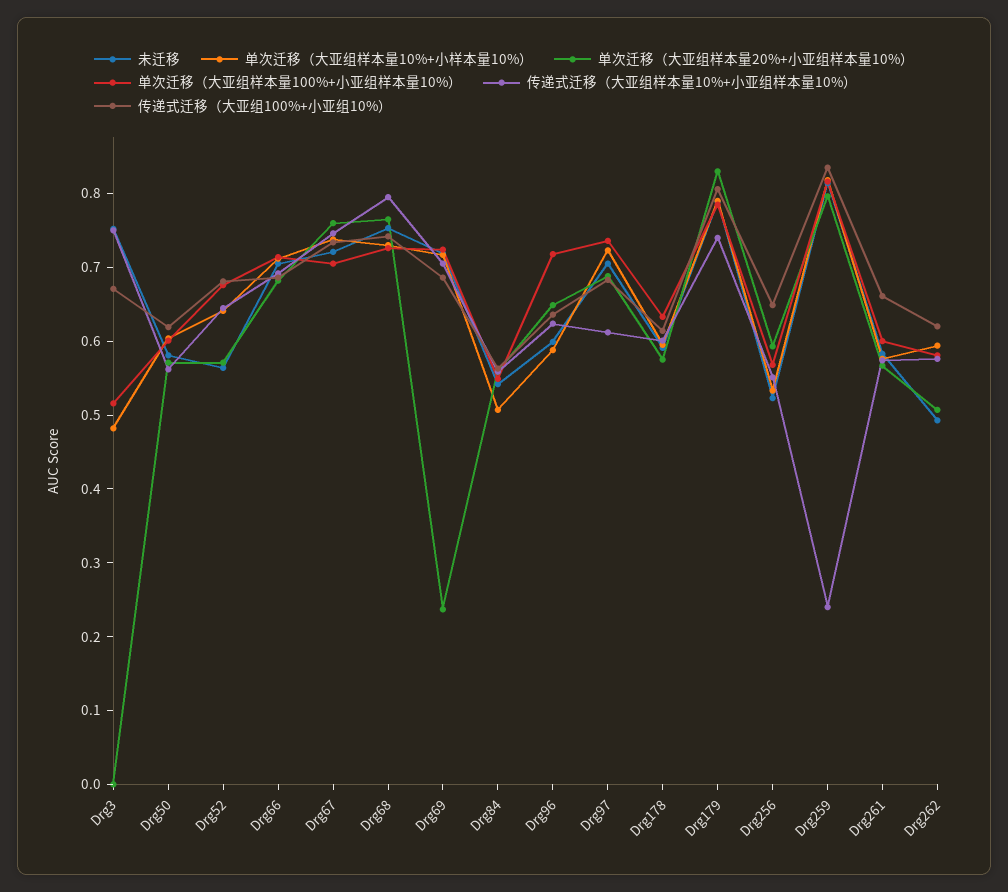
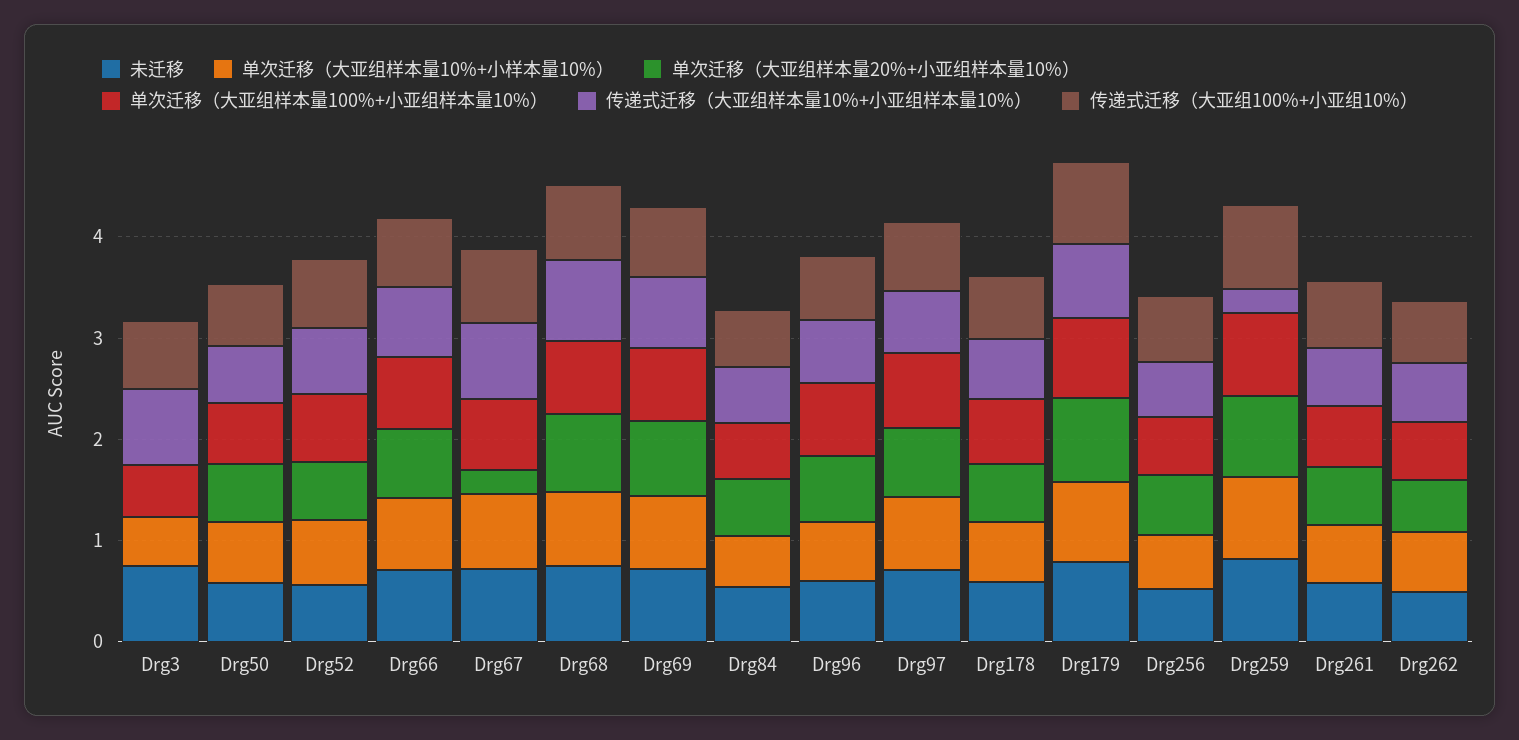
  {
    "未迁移": {
      "Drg3": 0.76,
      "Drg50": 0.58,
      "Drg52": 0.56,
      "Drg66": 0.7,
      "Drg67": 0.72,
      "Drg68": 0.76,
      "Drg69": 0.72,
      "Drg84": 0.54,
      "Drg96": 0.6,
      "Drg97": 0.7,
      "Drg178": 0.6,
      "Drg179": 0.78,
      "Drg256": 0.52,
      "Drg259": 0.82,
      "Drg261": 0.58,
      "Drg262": 0.5
    },
    "单次迁移（大亚组样本量10%+小样本量10%）": {
      "Drg3": 0.48,
      "Drg50": 0.6,
      "Drg52": 0.64,
      "Drg66": 0.72,
      "Drg67": 0.74,
      "Drg68": 0.74,
      "Drg69": 0.72,
      "Drg84": 0.5,
      "Drg96": 0.58,
      "Drg97": 0.72,
      "Drg178": 0.6,
      "Drg179": 0.8,
      "Drg256": 0.54,
      "Drg259": 0.82,
      "Drg261": 0.58,
      "Drg262": 0.6
    },
    "单次迁移（大亚组样本量20%+小亚组样本量10%）": {
      "Drg3": 0,
      "Drg50": 0.58,
      "Drg52": 0.58,
      "Drg66": 0.68,
-     "Drg67": 0.76,
+     "Drg67": 0.2,
      "Drg68": 0.76,
-     "Drg69": 0.24,
+     "Drg69": 0.8,
      "Drg84": 0.56,
      "Drg96": 0.64,
      "Drg97": 0.68,
      "Drg178": 0.58,
      "Drg179": 0.84,
      "Drg256": 0.6,
      "Drg259": 0.8,
      "Drg261": 0.56,
      "Drg262": 0.5
    },
    "单次迁移（大亚组样本量100%+小亚组样本量10%）": {
      "Drg3": 0.52,
      "Drg50": 0.6,
      "Drg52": 0.68,
      "Drg66": 0.72,
      "Drg67": 0.7,
      "Drg68": 0.72,
      "Drg69": 0.72,
      "Drg84": 0.54,
      "Drg96": 0.72,
      "Drg97": 0.74,
      "Drg178": 0.64,
      "Drg179": 0.78,
      "Drg256": 0.56,
      "Drg259": 0.82,
      "Drg261": 0.6,
      "Drg262": 0.58
    },
    "传递式迁移（大亚组样本量10%+小亚组样本量10%）": {
      "Drg3": 0.76,
      "Drg50": 0.56,
      "Drg52": 0.64,
      "Drg66": 0.7,
      "Drg67": 0.74,
      "Drg68": 0.8,
      "Drg69": 0.7,
      "Drg84": 0.56,
      "Drg96": 0.62,
      "Drg97": 0.62,
      "Drg178": 0.6,
      "Drg179": 0.74,
      "Drg256": 0.56,
      "Drg259": 0.24,
      "Drg261": 0.58,
      "Drg262": 0.58
    },
    "传递式迁移（大亚组100%+小亚组10%）": {
      "Drg3": 0.68,
      "Drg50": 0.62,
      "Drg52": 0.68,
      "Drg66": 0.68,
      "Drg67": 0.74,
      "Drg68": 0.74,
      "Drg69": 0.68,
      "Drg84": 0.56,
      "Drg96": 0.64,
      "Drg97": 0.68,
      "Drg178": 0.62,
      "Drg179": 0.8,
      "Drg256": 0.64,
      "Drg259": 0.84,
      "Drg261": 0.66,
      "Drg262": 0.62
    }
  }

